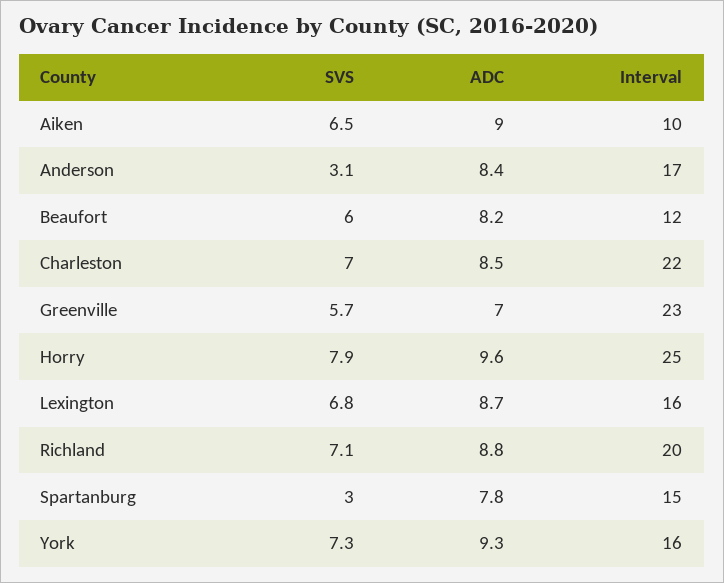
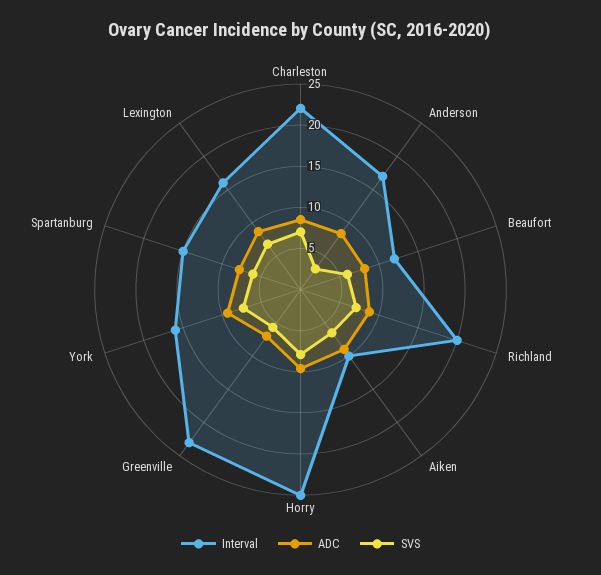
  {
    "SVS": {
      "Aiken": 6.5,
      "Anderson": 3.1,
      "Beaufort": 6,
      "Charleston": 7,
      "Greenville": 5.7,
      "Horry": 7.9,
      "Lexington": 6.8,
      "Richland": 7.1,
-     "Spartanburg": 3,
+     "Spartanburg": 6,
      "York": 7.3
    },
    "ADC": {
      "Aiken": 9,
      "Anderson": 8.4,
      "Beaufort": 8.2,
      "Charleston": 8.5,
      "Greenville": 7,
      "Horry": 9.6,
      "Lexington": 8.7,
      "Richland": 8.8,
      "Spartanburg": 7.8,
      "York": 9.3
    },
    "Interval": {
      "Aiken": 10,
      "Anderson": 17,
      "Beaufort": 12,
      "Charleston": 22,
      "Greenville": 23,
      "Horry": 25,
      "Lexington": 16,
      "Richland": 20,
      "Spartanburg": 15,
      "York": 16
    }
  }

